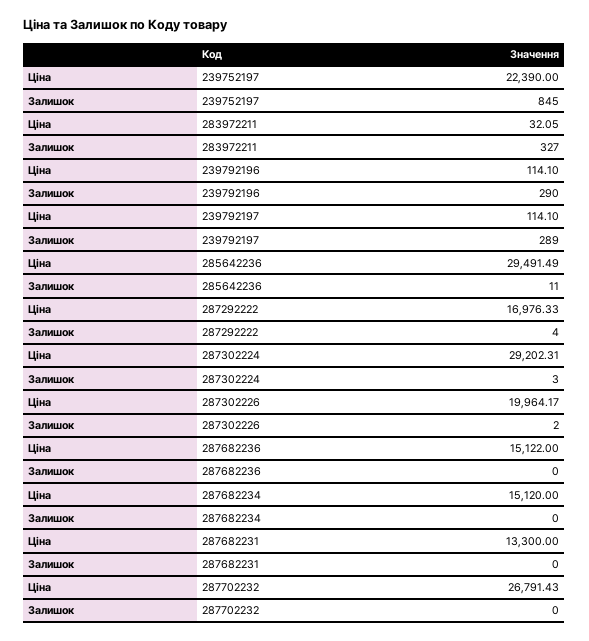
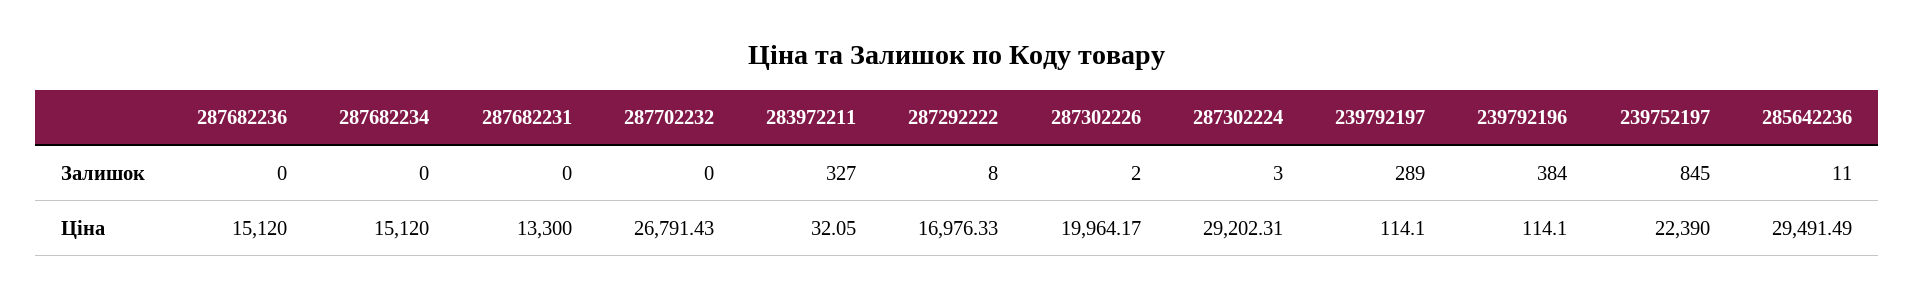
  {
    "Ціна": {
      "239752197": 22390,
      "283972211": 32.05,
      "239792196": 114.1,
      "239792197": 114.1,
      "285642236": 29491.49,
      "287292222": 16976.33,
      "287302224": 29202.31,
      "287302226": 19964.17,
-     "287682236": 15122,
+     "287682236": 15120,
      "287682234": 15120,
      "287682231": 13300,
      "287702232": 26791.43
    },
    "Залишок": {
      "239752197": 845,
      "283972211": 327,
-     "239792196": 290,
+     "239792196": 384,
      "239792197": 289,
      "285642236": 11,
-     "287292222": 4,
+     "287292222": 8,
      "287302224": 3,
      "287302226": 2,
      "287682236": 0,
      "287682234": 0,
      "287682231": 0,
      "287702232": 0
    }
  }

